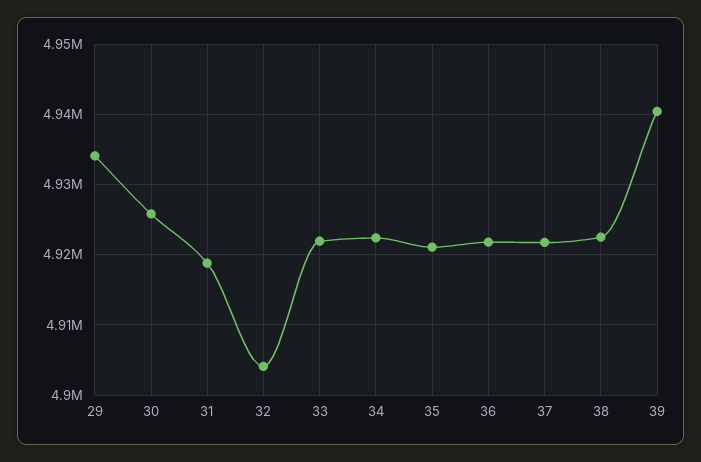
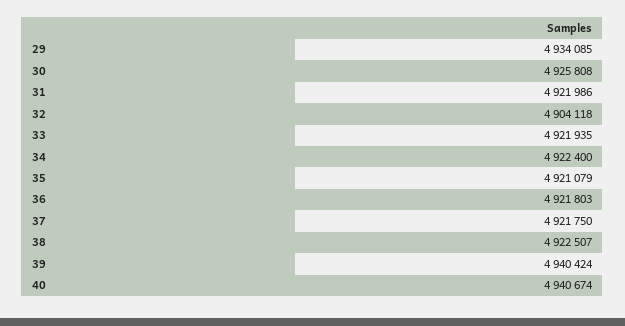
  {
    "29": 4934085,
    "30": 4925808,
-   "31": 4919000,
+   "31": 4921986,
    "32": 4904118,
    "33": 4921935,
    "34": 4922400,
    "35": 4921079,
    "36": 4921803,
    "37": 4921750,
    "38": 4922507,
-   "39": 4940424
+   "39": 4940424,
+   "40": 4940674
  }

